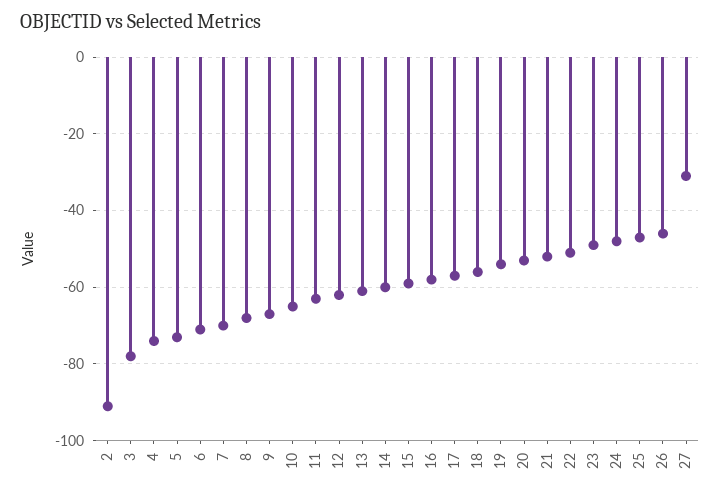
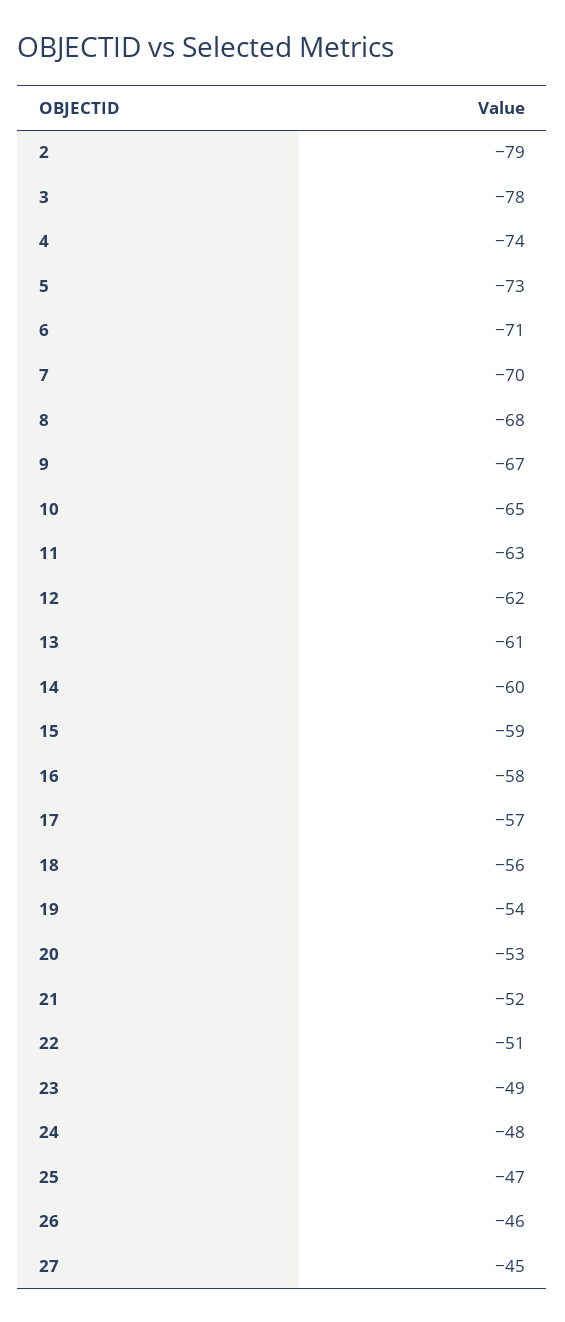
  {
-   "2": -90,
+   "2": -79,
    "3": -78,
    "4": -74,
    "5": -73,
    "6": -71,
    "7": -70,
    "8": -68,
    "9": -67,
    "10": -65,
    "11": -63,
    "12": -62,
    "13": -61,
    "14": -60,
    "15": -59,
    "16": -58,
    "17": -57,
    "18": -56,
    "19": -54,
    "20": -53,
    "21": -52,
    "22": -51,
    "23": -49,
    "24": -48,
    "25": -47,
    "26": -46,
-   "27": -30
+   "27": -45
  }

